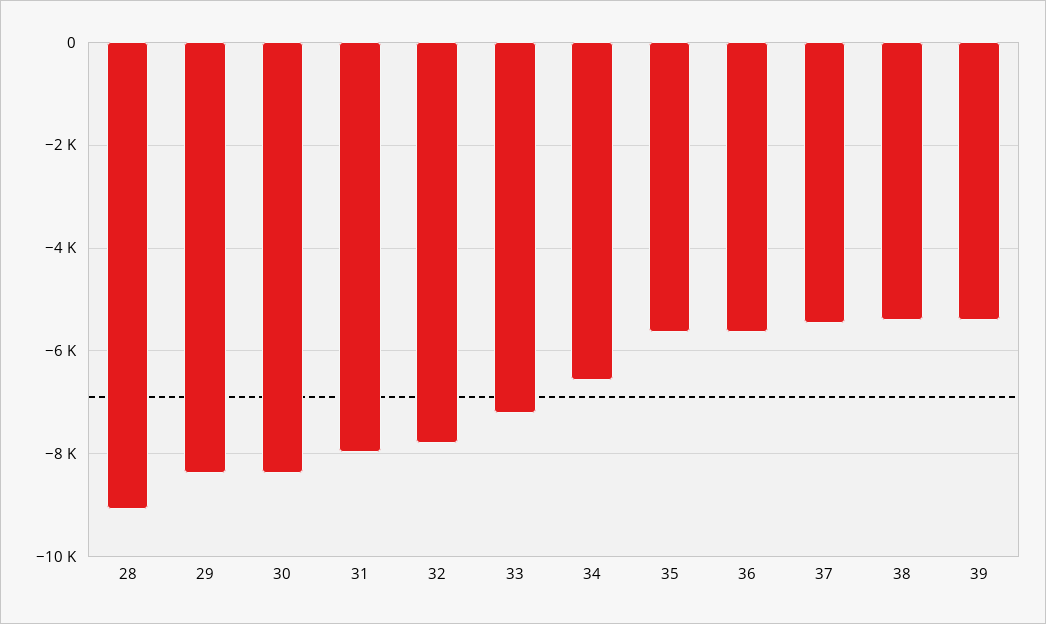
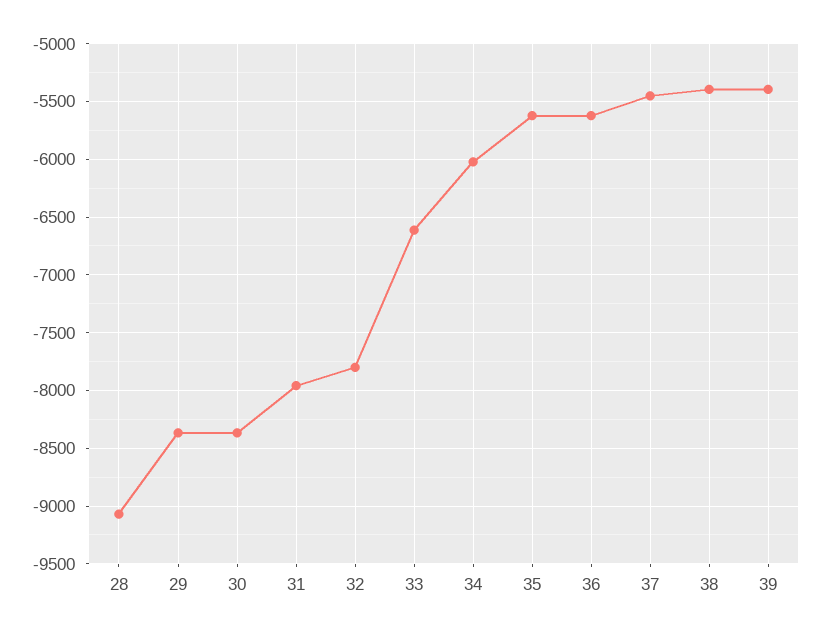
  {
    "28": -9100,
    "29": -8400,
    "30": -8400,
    "31": -8000,
    "32": -7800,
-   "33": -7200,
+   "33": -6600,
-   "34": -6600,
+   "34": -6000,
    "35": -5600,
    "36": -5600,
    "37": -5500,
    "38": -5400,
    "39": -5400
  }

